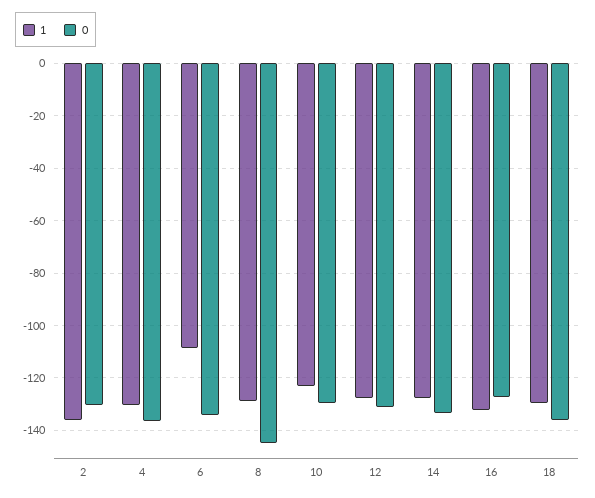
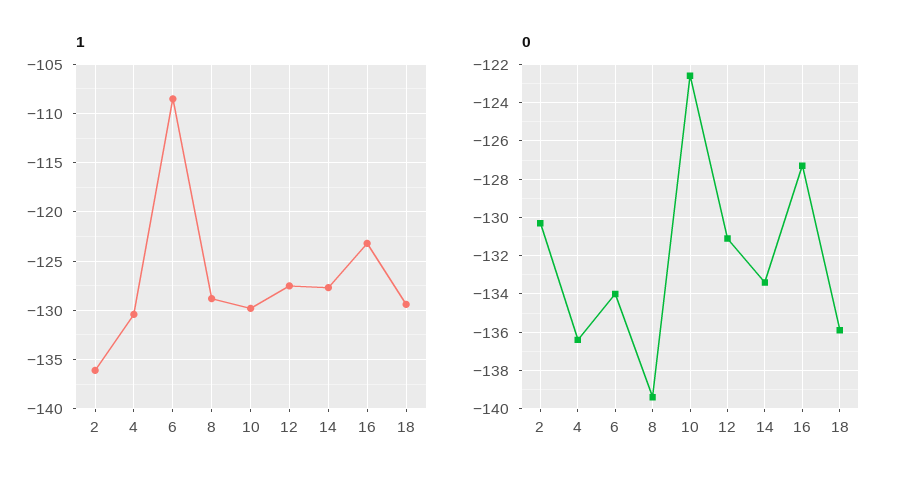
  {
    "1": {
      "2": -136,
      "4": -130,
      "6": -109,
      "8": -129,
-     "10": -122.5,
+     "10": -130,
      "12": -128,
      "14": -128,
-     "16": -132.5,
+     "16": -123,
      "18": -129
    },
    "0": {
      "2": -130.5,
      "4": -136.5,
      "6": -134,
-     "8": -145,
+     "8": -139.5,
-     "10": -130,
+     "10": -122.5,
      "12": -131,
      "14": -133.5,
      "16": -127.5,
      "18": -136
    }
  }

